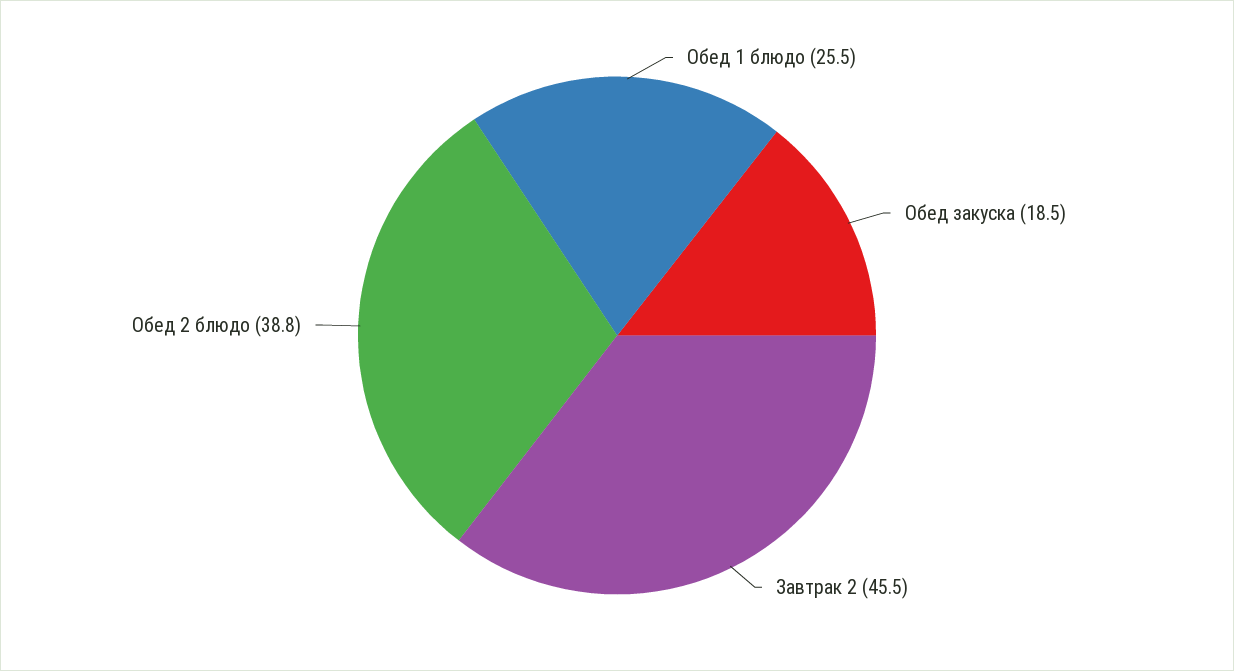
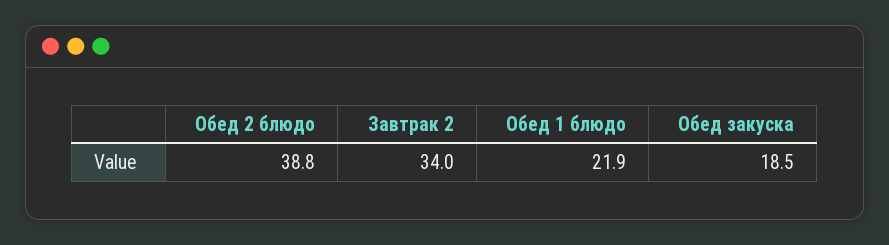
  {
-   "Обед 1 блюдо": 25.5,
+   "Обед 1 блюдо": 21.9,
    "Обед закуска": 18.5,
-   "Завтрак 2": 45.5,
+   "Завтрак 2": 34,
    "Обед 2 блюдо": 38.8
  }

